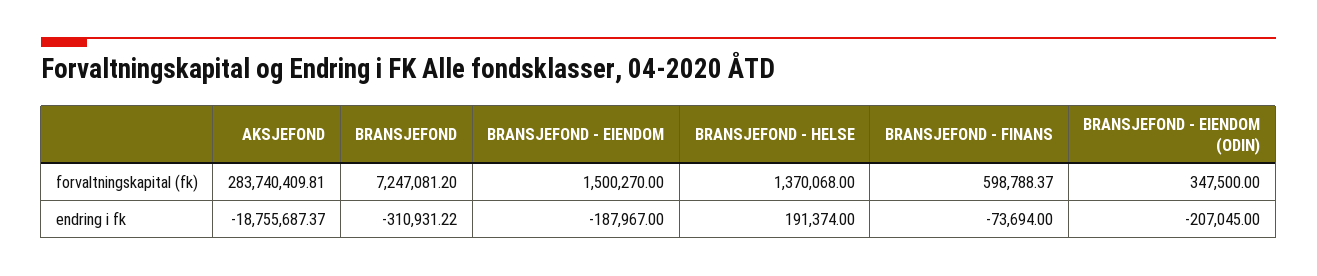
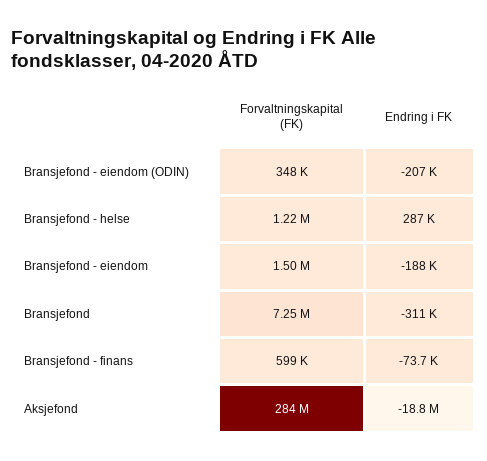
  {
    "AKSJEFOND": {
      "forvaltningskapital (fk)": 283740409.81,
      "endring i fk": -18755687.37
    },
    "BRANSJEFOND": {
      "forvaltningskapital (fk)": 7247081.2,
      "endring i fk": -310931.22
    },
    "BRANSJEFOND - EIENDOM": {
      "forvaltningskapital (fk)": 1500270,
      "endring i fk": -187967
    },
    "BRANSJEFOND - HELSE": {
-     "forvaltningskapital (fk)": 1370068,
+     "forvaltningskapital (fk)": 1220000,
-     "endring i fk": 191374
+     "endring i fk": 287000
    },
    "BRANSJEFOND - FINANS": {
      "forvaltningskapital (fk)": 598788.37,
      "endring i fk": -73694
    },
    "BRANSJEFOND - EIENDOM (ODIN)": {
      "forvaltningskapital (fk)": 347500,
      "endring i fk": -207045
    }
  }

